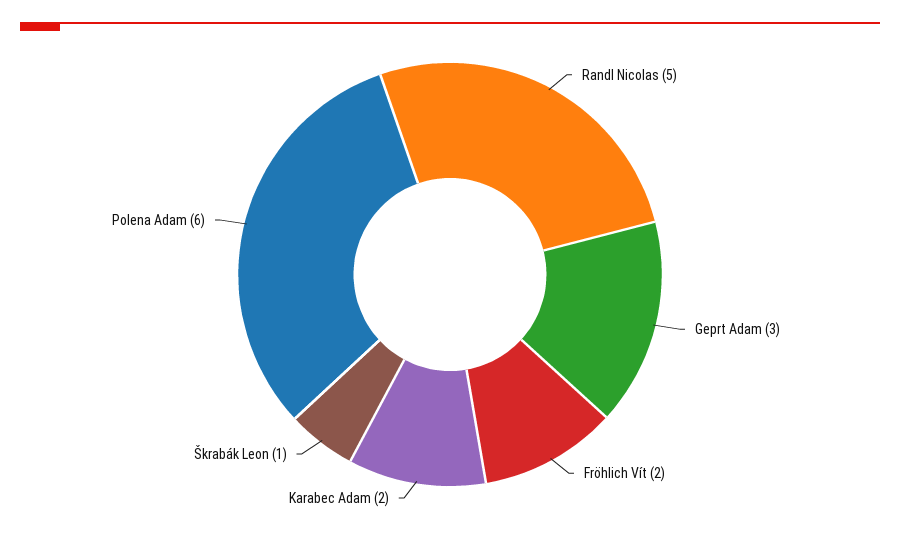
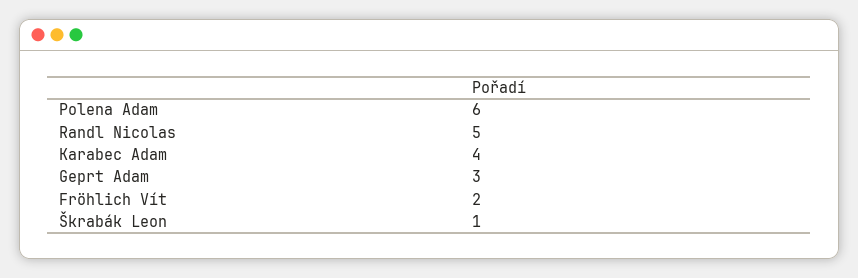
  {
    "Randl Nicolas": 5,
    "Geprt Adam": 3,
    "Fröhlich Vít": 2,
-   "Karabec Adam": 2,
+   "Karabec Adam": 4,
    "Škrabák Leon": 1,
    "Polena Adam": 6
  }

